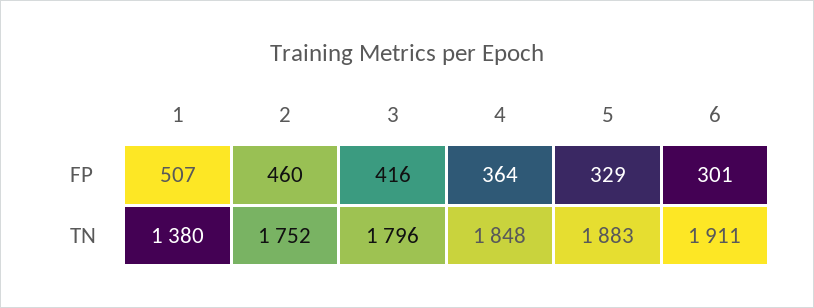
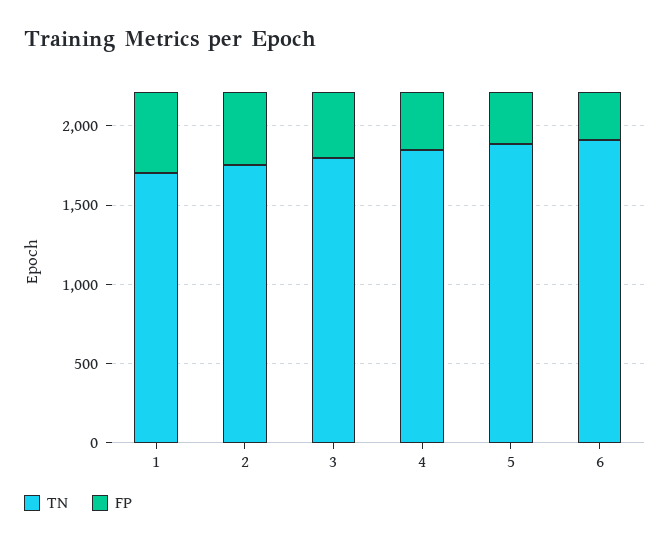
  {
    "FP": {
      "1": 507,
      "2": 460,
      "3": 416,
      "4": 364,
      "5": 329,
      "6": 301
    },
    "TN": {
-     "1": 1380,
+     "1": 1700,
      "2": 1752,
      "3": 1796,
      "4": 1848,
      "5": 1883,
      "6": 1911
    }
  }

